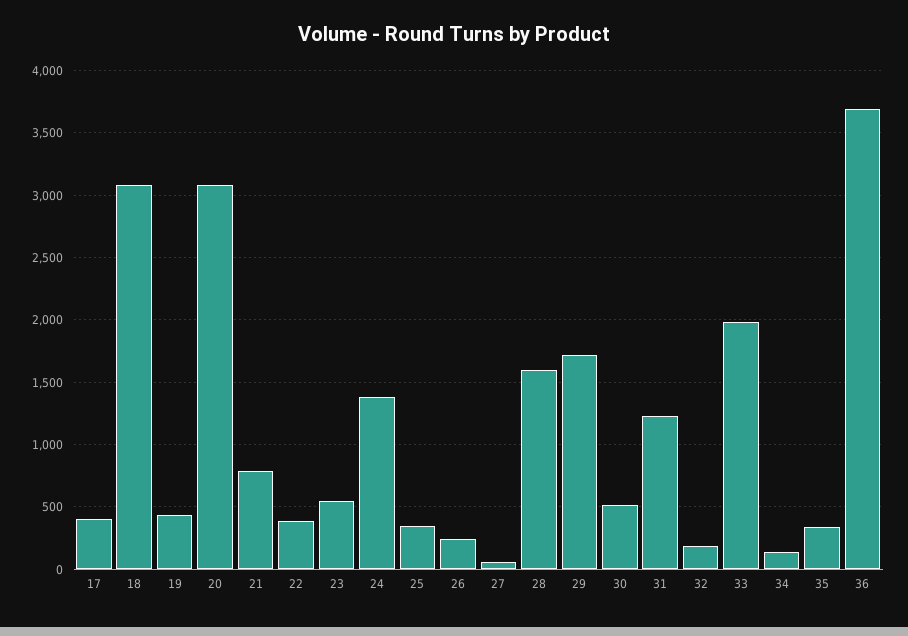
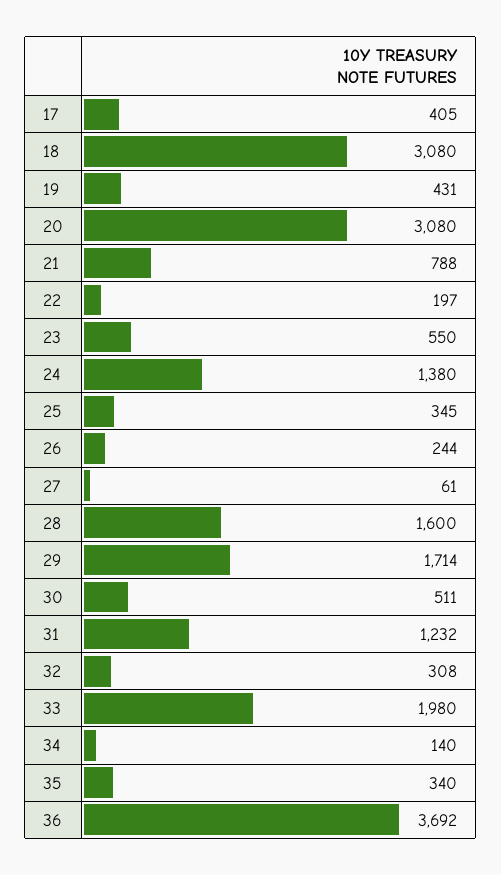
  {
    "17": 405,
    "18": 3080,
    "19": 431,
    "20": 3080,
    "21": 788,
-   "22": 400,
+   "22": 197,
    "23": 550,
    "24": 1380,
    "25": 345,
    "26": 244,
    "27": 61,
    "28": 1600,
    "29": 1714,
    "30": 511,
    "31": 1232,
-   "32": 200,
+   "32": 308,
    "33": 1980,
    "34": 140,
    "35": 340,
    "36": 3692
  }

